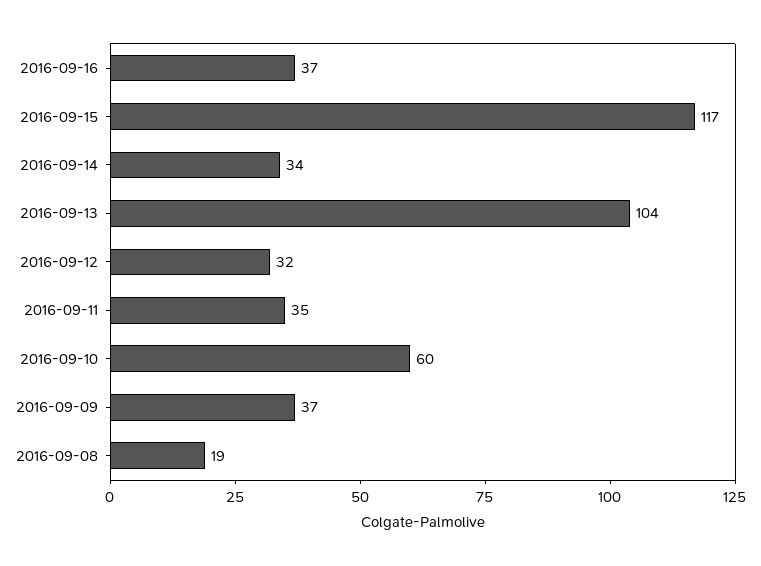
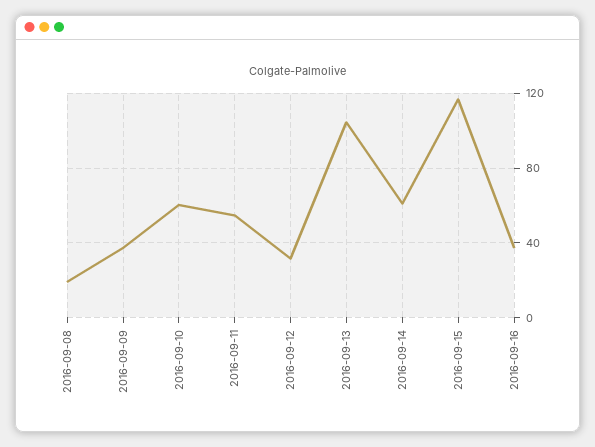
  {
    "2016-09-16": 37,
    "2016-09-15": 117,
-   "2016-09-14": 34,
+   "2016-09-14": 60,
    "2016-09-13": 104,
    "2016-09-12": 32,
-   "2016-09-11": 35,
+   "2016-09-11": 55,
    "2016-09-10": 60,
    "2016-09-09": 37,
    "2016-09-08": 19
  }

